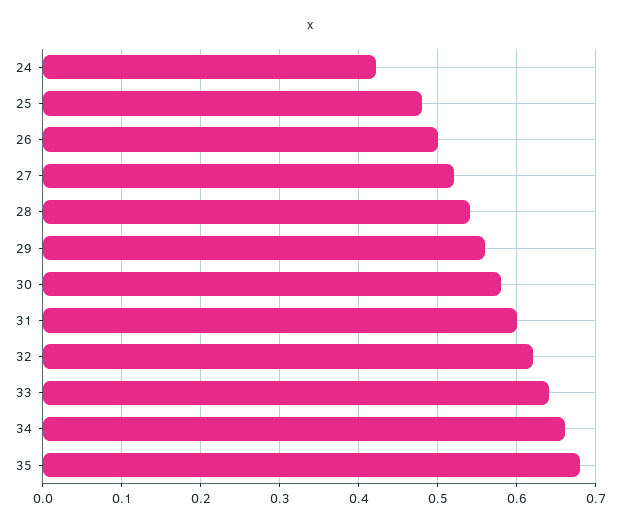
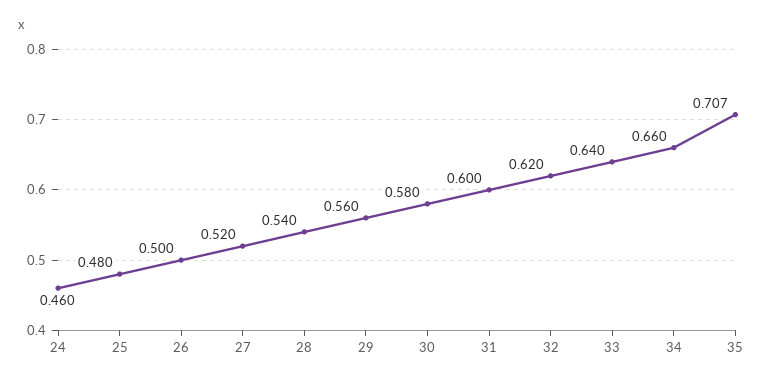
  {
-   "24": 0.42,
+   "24": 0.46,
    "25": 0.48,
    "26": 0.5,
    "27": 0.52,
    "28": 0.54,
    "29": 0.56,
    "30": 0.58,
    "31": 0.6,
    "32": 0.62,
    "33": 0.64,
    "34": 0.66,
-   "35": 0.68
+   "35": 0.707
  }

